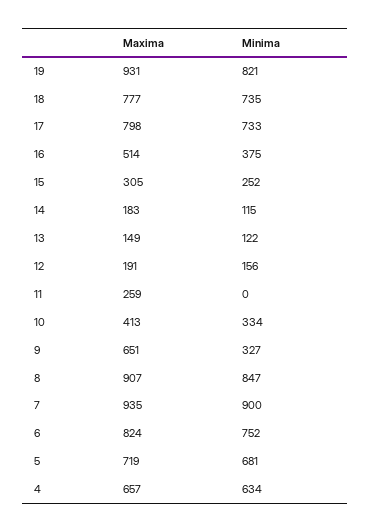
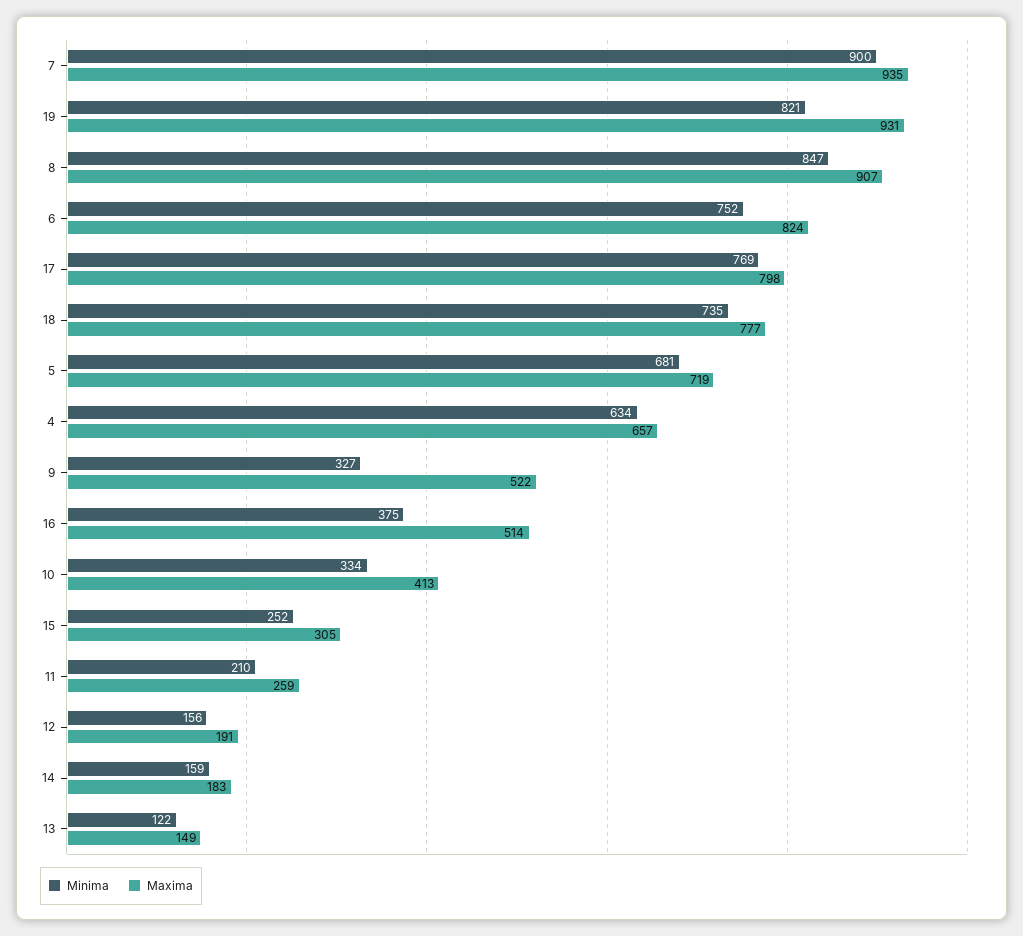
  {
    "Maxima": {
      "19": 931,
      "18": 777,
      "17": 798,
      "16": 514,
      "15": 305,
      "14": 183,
      "13": 149,
      "12": 191,
      "11": 259,
      "10": 413,
-     "9": 651,
+     "9": 522,
      "8": 907,
      "7": 935,
      "6": 824,
      "5": 719,
      "4": 657
    },
    "Minima": {
      "19": 821,
      "18": 735,
-     "17": 733,
+     "17": 769,
      "16": 375,
      "15": 252,
-     "14": 115,
+     "14": 159,
      "13": 122,
      "12": 156,
-     "11": 0,
+     "11": 210,
      "10": 334,
      "9": 327,
      "8": 847,
      "7": 900,
      "6": 752,
      "5": 681,
      "4": 634
    }
  }

